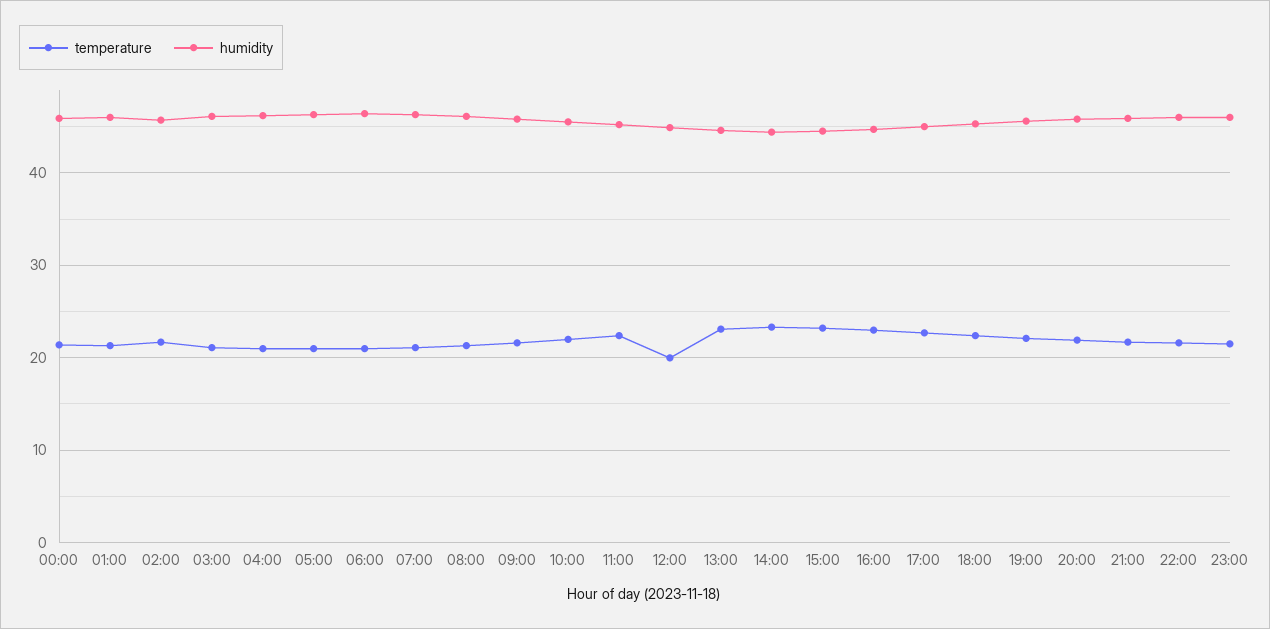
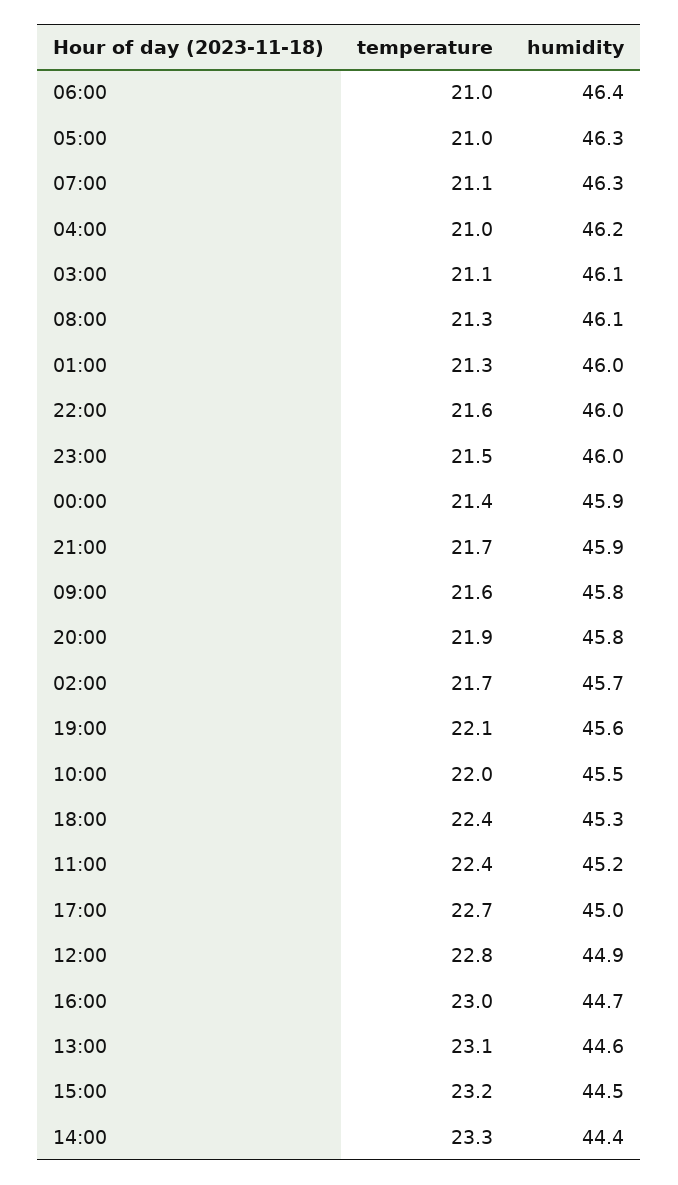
  {
    "temperature": {
      "00:00": 21.4,
      "01:00": 21.3,
      "02:00": 21.7,
      "03:00": 21.1,
      "04:00": 21,
      "05:00": 21,
      "06:00": 21,
      "07:00": 21.1,
      "08:00": 21.3,
      "09:00": 21.6,
      "10:00": 22,
      "11:00": 22.4,
-     "12:00": 20,
+     "12:00": 22.8,
      "13:00": 23.1,
      "14:00": 23.3,
      "15:00": 23.2,
      "16:00": 23,
      "17:00": 22.7,
      "18:00": 22.4,
      "19:00": 22.1,
      "20:00": 21.9,
      "21:00": 21.7,
      "22:00": 21.6,
      "23:00": 21.5
    },
    "humidity": {
      "00:00": 45.9,
      "01:00": 46,
      "02:00": 45.7,
      "03:00": 46.1,
      "04:00": 46.2,
      "05:00": 46.3,
      "06:00": 46.4,
      "07:00": 46.3,
      "08:00": 46.1,
      "09:00": 45.8,
      "10:00": 45.5,
      "11:00": 45.2,
      "12:00": 44.9,
      "13:00": 44.6,
      "14:00": 44.4,
      "15:00": 44.5,
      "16:00": 44.7,
      "17:00": 45,
      "18:00": 45.3,
      "19:00": 45.6,
      "20:00": 45.8,
      "21:00": 45.9,
      "22:00": 46,
      "23:00": 46
    }
  }

